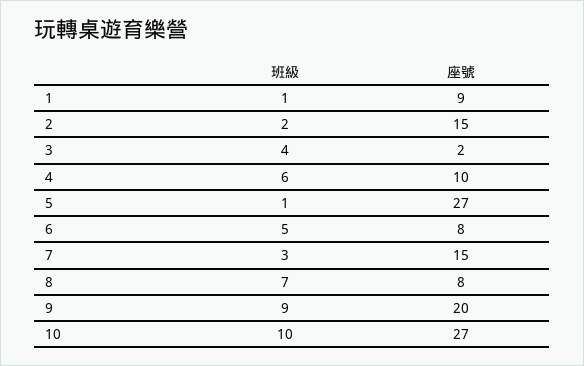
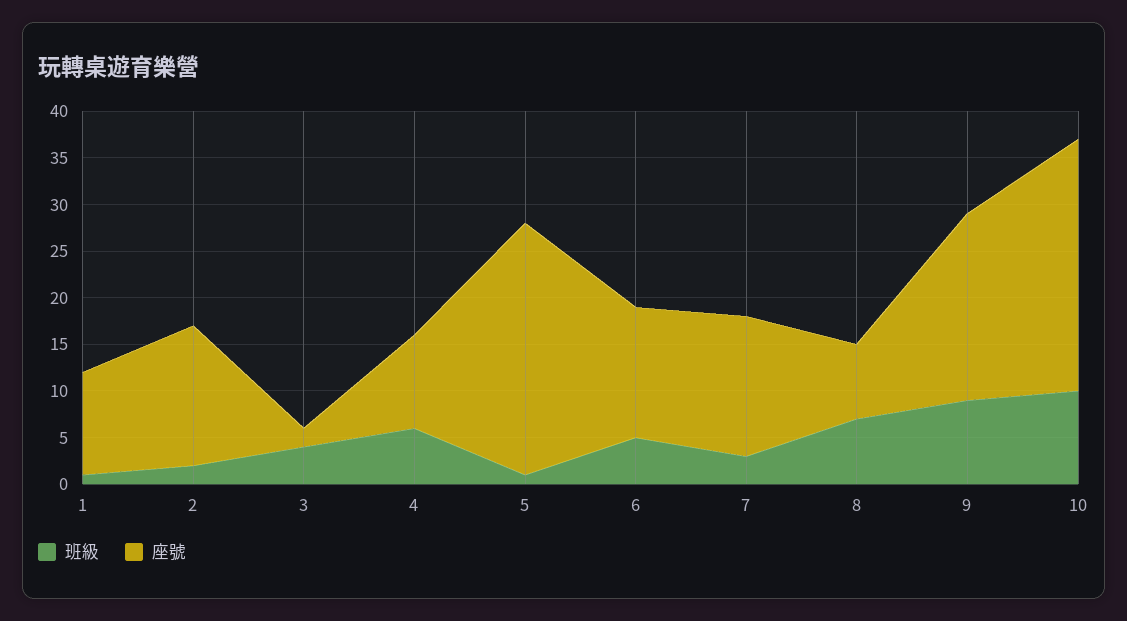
  {
    "班級": {
      "1": 1,
      "2": 2,
      "3": 4,
      "4": 6,
      "5": 1,
      "6": 5,
      "7": 3,
      "8": 7,
      "9": 9,
      "10": 10
    },
    "座號": {
-     "1": 9,
+     "1": 11,
      "2": 15,
      "3": 2,
      "4": 10,
      "5": 27,
-     "6": 8,
+     "6": 14,
      "7": 15,
      "8": 8,
      "9": 20,
      "10": 27
    }
  }

